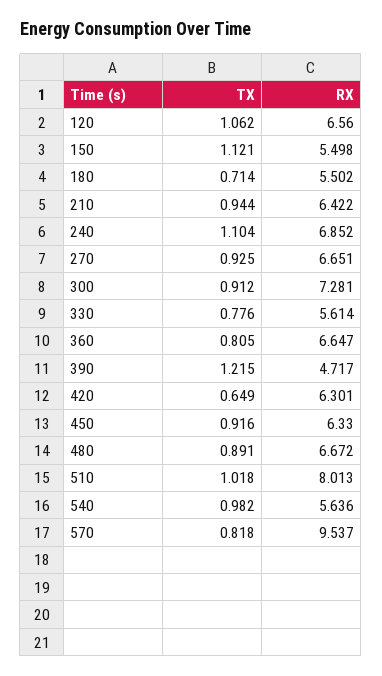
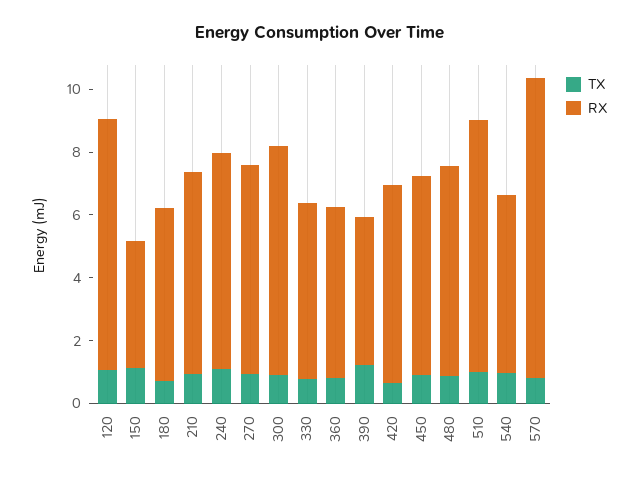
  {
    "TX": {
      "120": 1.062,
      "150": 1.121,
      "180": 0.714,
      "210": 0.944,
      "240": 1.104,
      "270": 0.925,
      "300": 0.912,
      "330": 0.776,
      "360": 0.805,
      "390": 1.215,
      "420": 0.649,
      "450": 0.916,
      "480": 0.891,
      "510": 1.018,
      "540": 0.982,
      "570": 0.818
    },
    "RX": {
-     "120": 6.56,
+     "120": 8,
-     "150": 5.498,
+     "150": 4,
      "180": 5.502,
      "210": 6.422,
      "240": 6.852,
      "270": 6.651,
      "300": 7.281,
      "330": 5.614,
-     "360": 6.647,
+     "360": 5.5,
      "390": 4.717,
      "420": 6.301,
      "450": 6.33,
      "480": 6.672,
      "510": 8.013,
      "540": 5.636,
      "570": 9.537
    }
  }

